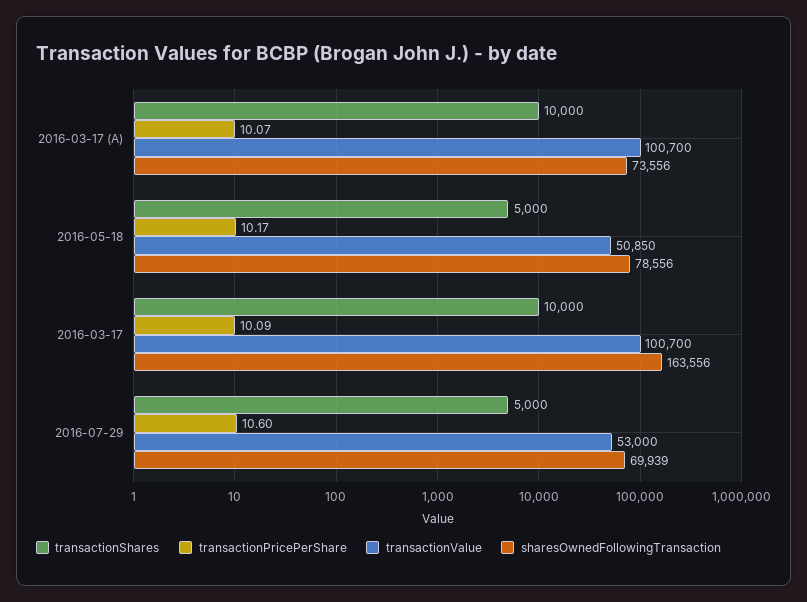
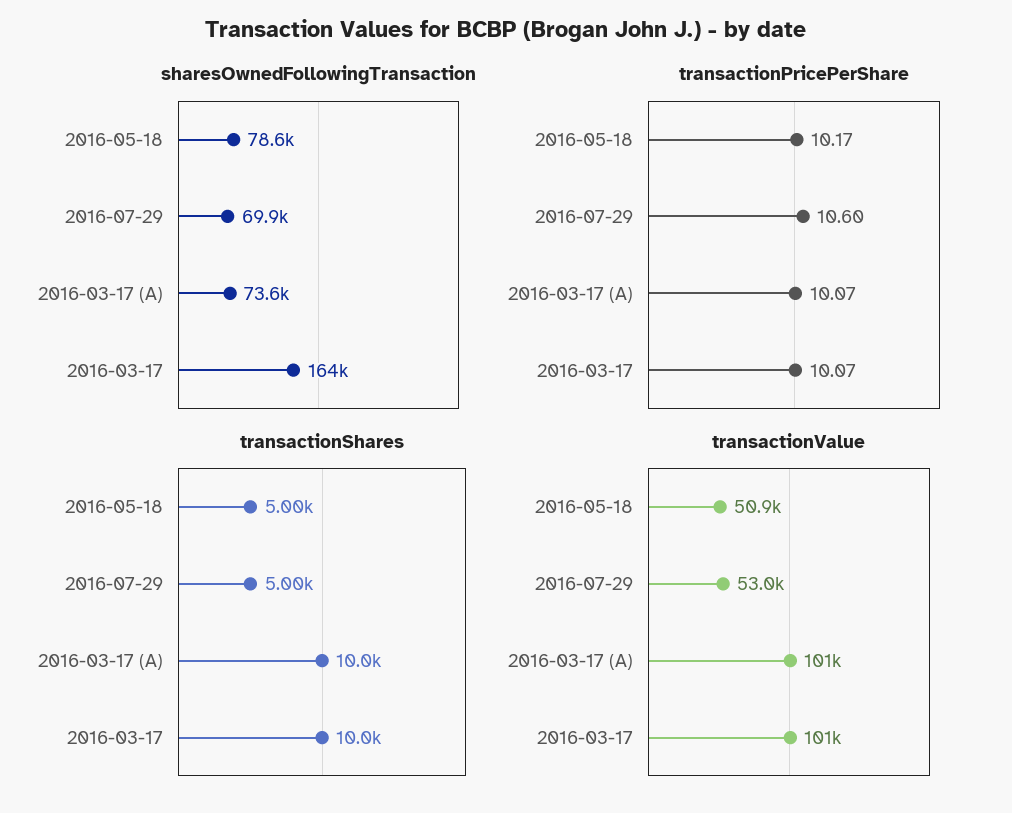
  {
    "transactionShares": {
      "2016-03-17 (A)": 10000,
      "2016-05-18": 5000,
      "2016-03-17": 10000,
      "2016-07-29": 5000
    },
    "transactionPricePerShare": {
      "2016-03-17 (A)": 10.07,
      "2016-05-18": 10.17,
-     "2016-03-17": 10.09,
+     "2016-03-17": 10.07,
      "2016-07-29": 10.6
    },
    "transactionValue": {
      "2016-03-17 (A)": 100700,
      "2016-05-18": 50850,
      "2016-03-17": 100700,
      "2016-07-29": 53000
    },
    "sharesOwnedFollowingTransaction": {
      "2016-03-17 (A)": 73556,
      "2016-05-18": 78556,
      "2016-03-17": 163556,
      "2016-07-29": 69939
    }
  }

